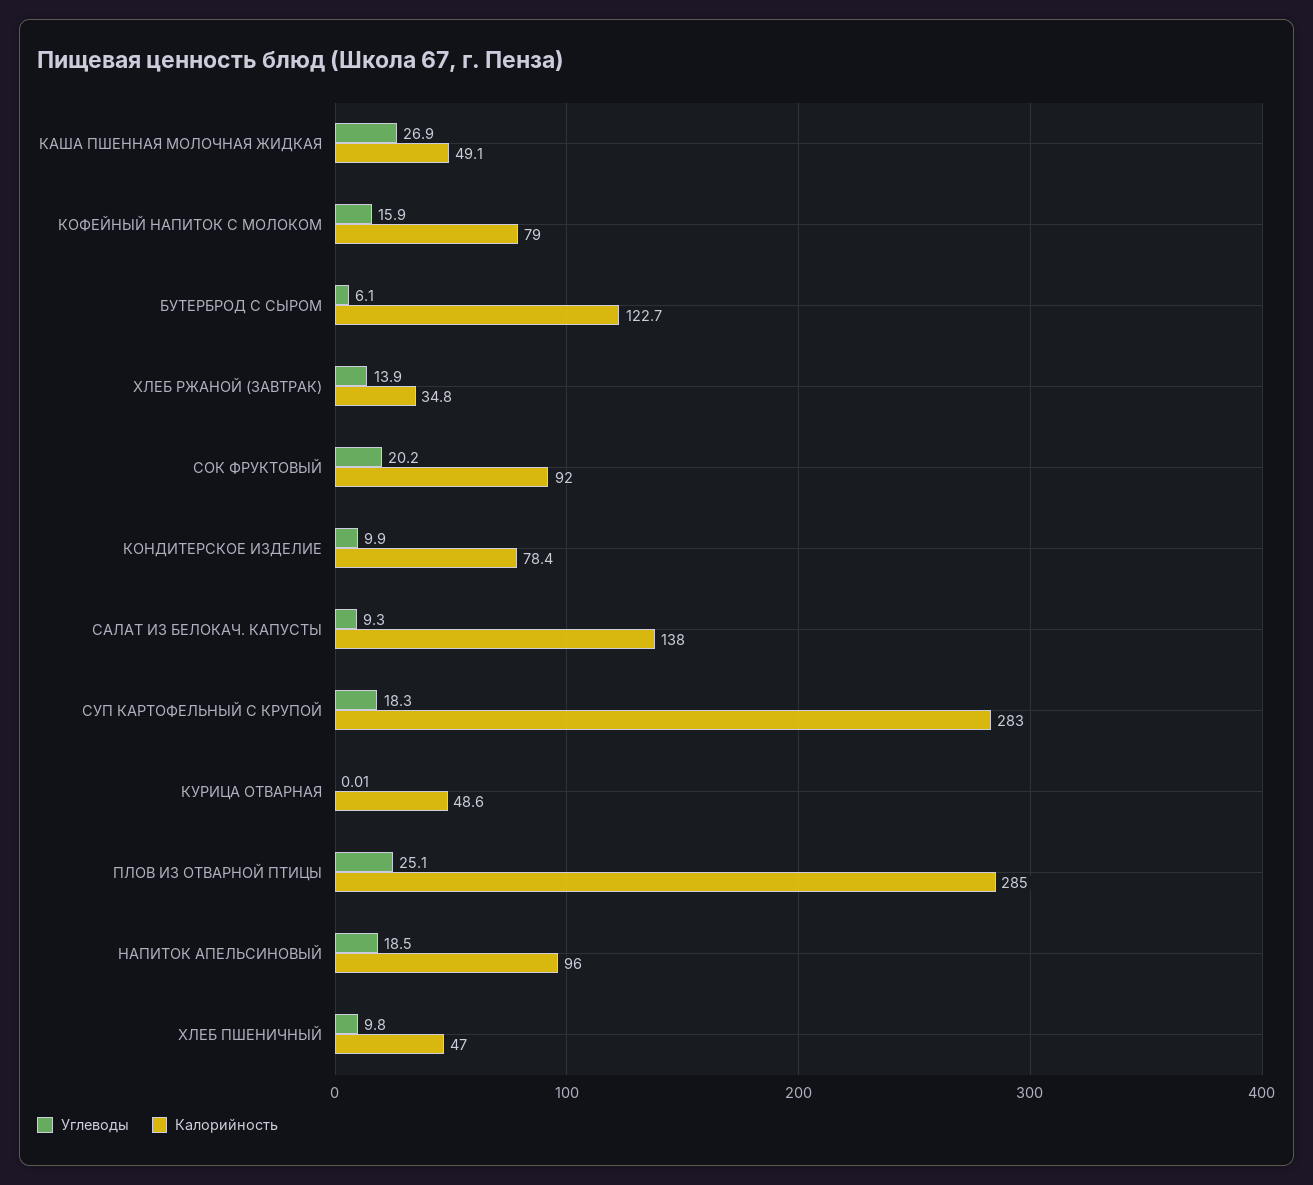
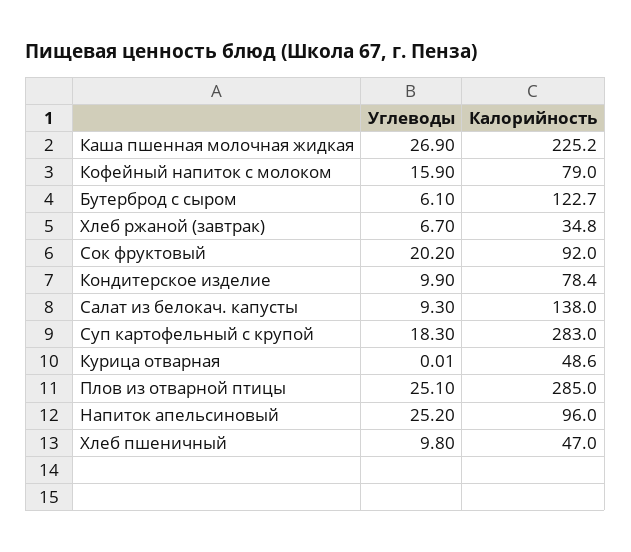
  {
    "Углеводы": {
      "КАША ПШЕННАЯ МОЛОЧНАЯ ЖИДКАЯ": 26.9,
      "КОФЕЙНЫЙ НАПИТОК С МОЛОКОМ": 15.9,
      "БУТЕРБРОД С СЫРОМ": 6.1,
-     "ХЛЕБ РЖАНОЙ (ЗАВТРАК)": 13.9,
+     "ХЛЕБ РЖАНОЙ (ЗАВТРАК)": 6.7,
      "СОК ФРУКТОВЫЙ": 20.2,
      "КОНДИТЕРСКОЕ ИЗДЕЛИЕ": 9.9,
      "САЛАТ ИЗ БЕЛОКАЧ. КАПУСТЫ": 9.3,
      "СУП КАРТОФЕЛЬНЫЙ С КРУПОЙ": 18.3,
      "КУРИЦА ОТВАРНАЯ": 0.01,
      "ПЛОВ ИЗ ОТВАРНОЙ ПТИЦЫ": 25.1,
-     "НАПИТОК АПЕЛЬСИНОВЫЙ": 18.5,
+     "НАПИТОК АПЕЛЬСИНОВЫЙ": 25.2,
      "ХЛЕБ ПШЕНИЧНЫЙ": 9.8
    },
    "Калорийность": {
-     "КАША ПШЕННАЯ МОЛОЧНАЯ ЖИДКАЯ": 49.1,
+     "КАША ПШЕННАЯ МОЛОЧНАЯ ЖИДКАЯ": 225.2,
      "КОФЕЙНЫЙ НАПИТОК С МОЛОКОМ": 79,
      "БУТЕРБРОД С СЫРОМ": 122.7,
      "ХЛЕБ РЖАНОЙ (ЗАВТРАК)": 34.8,
      "СОК ФРУКТОВЫЙ": 92,
      "КОНДИТЕРСКОЕ ИЗДЕЛИЕ": 78.4,
      "САЛАТ ИЗ БЕЛОКАЧ. КАПУСТЫ": 138,
      "СУП КАРТОФЕЛЬНЫЙ С КРУПОЙ": 283,
      "КУРИЦА ОТВАРНАЯ": 48.6,
      "ПЛОВ ИЗ ОТВАРНОЙ ПТИЦЫ": 285,
      "НАПИТОК АПЕЛЬСИНОВЫЙ": 96,
      "ХЛЕБ ПШЕНИЧНЫЙ": 47
    }
  }

